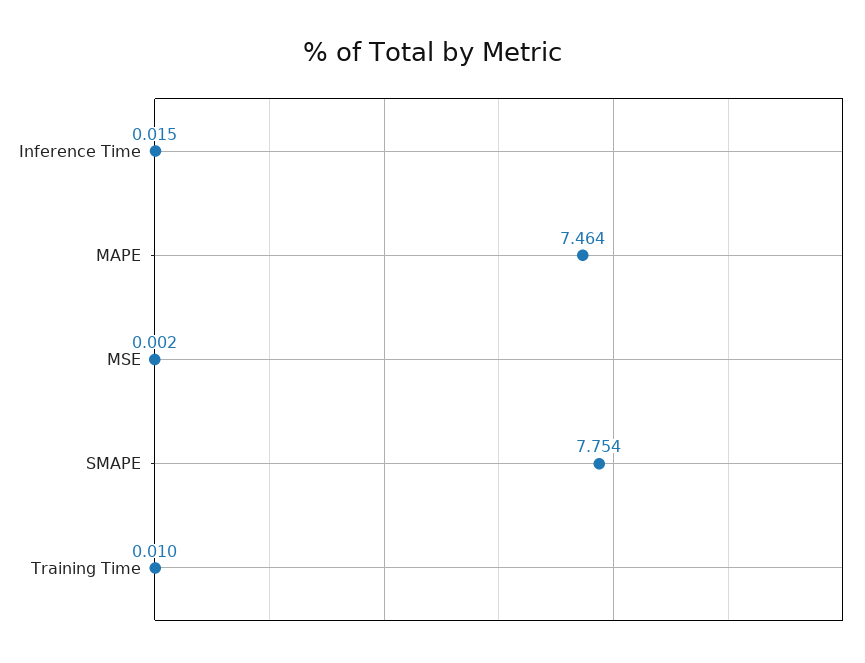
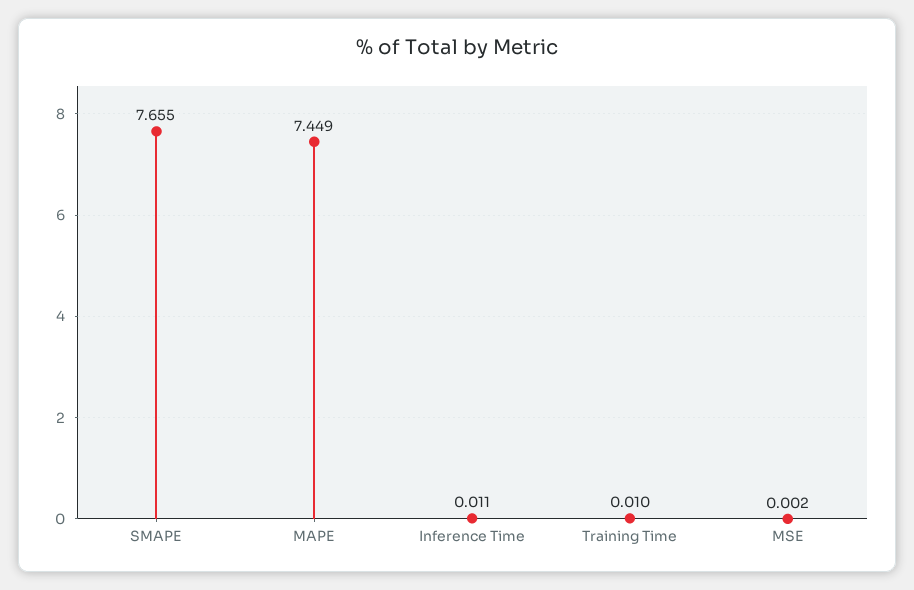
  {
-   "Inference Time": 0.015,
+   "Inference Time": 0.011,
-   "MAPE": 7.464,
+   "MAPE": 7.449,
    "MSE": 0.002,
-   "SMAPE": 7.754,
+   "SMAPE": 7.655,
    "Training Time": 0.01
  }

